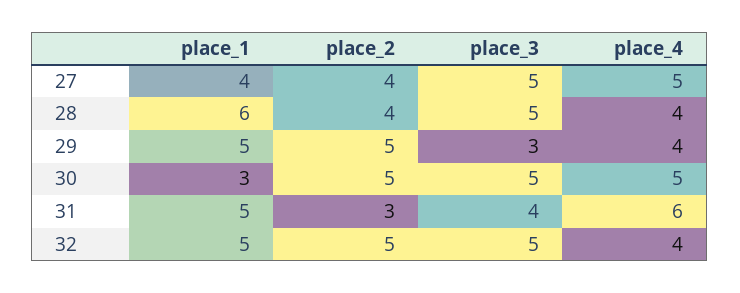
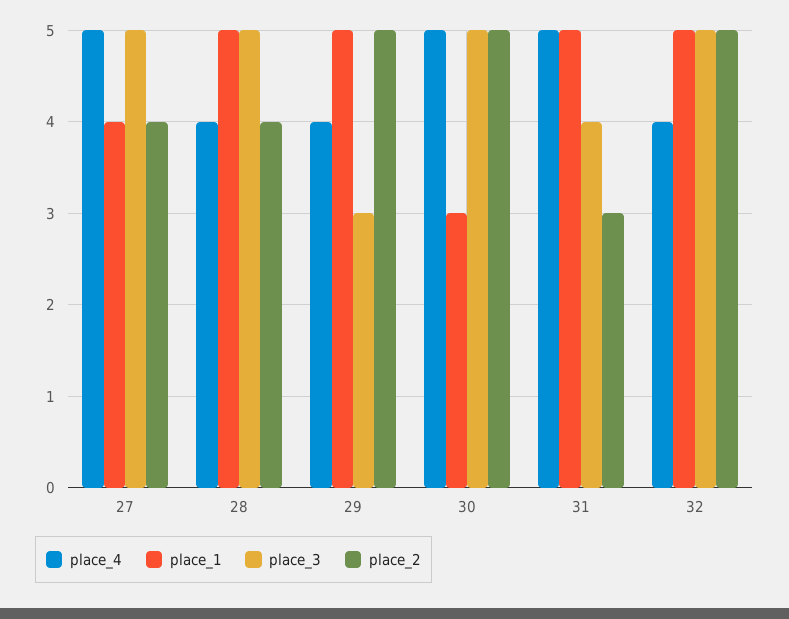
  {
    "place_1": {
      "27": 4,
-     "28": 6,
+     "28": 5,
      "29": 5,
      "30": 3,
      "31": 5,
      "32": 5
    },
    "place_2": {
      "27": 4,
      "28": 4,
      "29": 5,
      "30": 5,
      "31": 3,
      "32": 5
    },
    "place_3": {
      "27": 5,
      "28": 5,
      "29": 3,
      "30": 5,
      "31": 4,
      "32": 5
    },
    "place_4": {
      "27": 5,
      "28": 4,
      "29": 4,
      "30": 5,
-     "31": 6,
+     "31": 5,
      "32": 4
    }
  }

